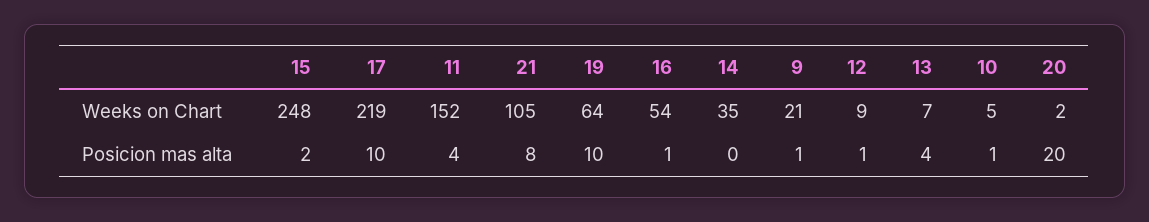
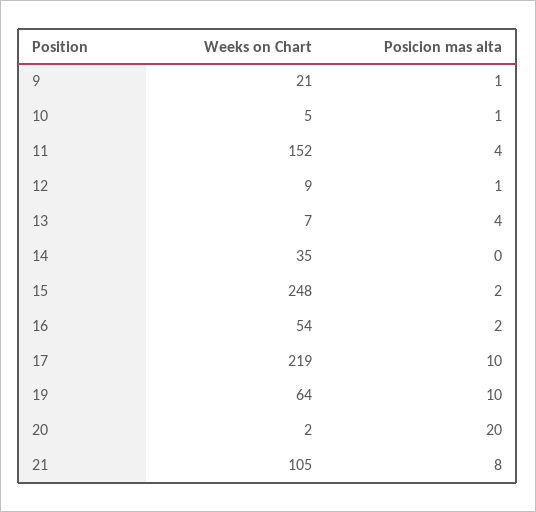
  {
    "15": {
      "Weeks on Chart": 248,
      "Posicion mas alta": 2
    },
    "17": {
      "Weeks on Chart": 219,
      "Posicion mas alta": 10
    },
    "11": {
      "Weeks on Chart": 152,
      "Posicion mas alta": 4
    },
    "21": {
      "Weeks on Chart": 105,
      "Posicion mas alta": 8
    },
    "19": {
      "Weeks on Chart": 64,
      "Posicion mas alta": 10
    },
    "16": {
      "Weeks on Chart": 54,
-     "Posicion mas alta": 1
+     "Posicion mas alta": 2
    },
    "14": {
      "Weeks on Chart": 35,
      "Posicion mas alta": 0
    },
    "9": {
      "Weeks on Chart": 21,
      "Posicion mas alta": 1
    },
    "12": {
      "Weeks on Chart": 9,
      "Posicion mas alta": 1
    },
    "13": {
      "Weeks on Chart": 7,
      "Posicion mas alta": 4
    },
    "10": {
      "Weeks on Chart": 5,
      "Posicion mas alta": 1
    },
    "20": {
      "Weeks on Chart": 2,
      "Posicion mas alta": 20
    }
  }

